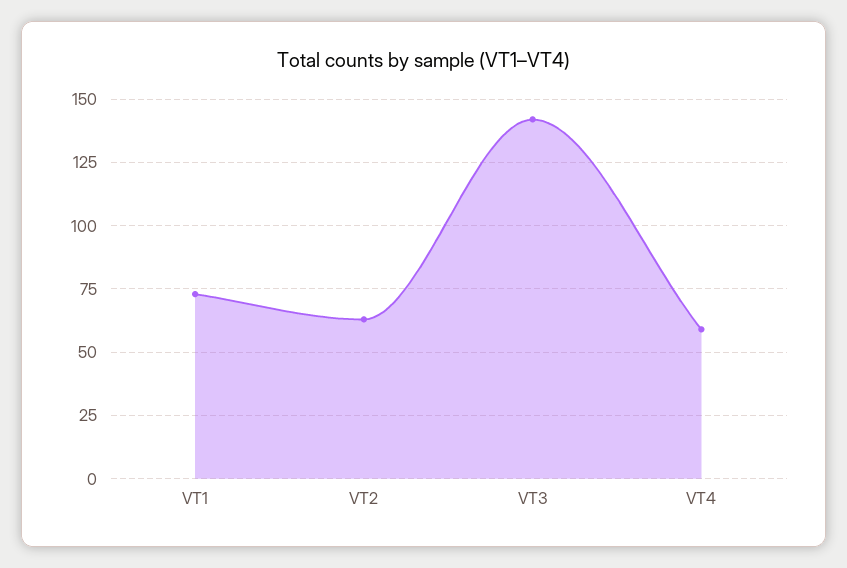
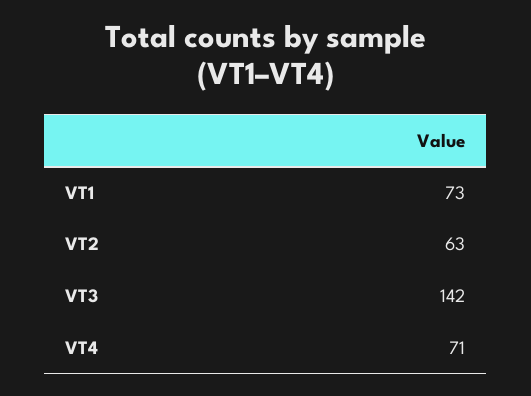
  {
    "VT1": 73,
    "VT2": 63,
    "VT3": 142,
-   "VT4": 60
+   "VT4": 71
  }

